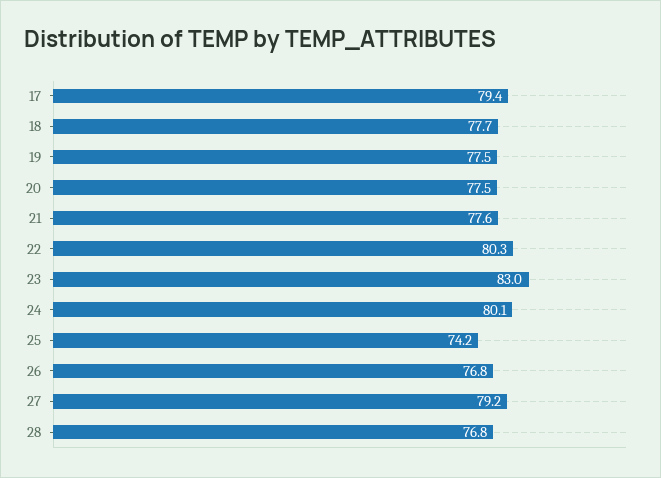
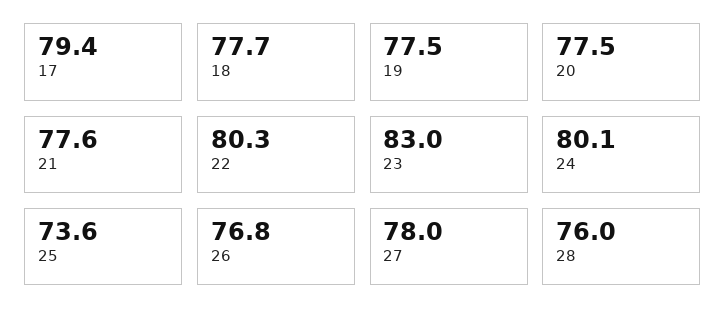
  {
    "17": 79.4,
    "18": 77.7,
    "19": 77.5,
    "20": 77.5,
    "21": 77.6,
    "22": 80.3,
    "23": 83,
    "24": 80.1,
-   "25": 74.2,
+   "25": 73.6,
    "26": 76.8,
-   "27": 79.2,
+   "27": 78,
-   "28": 76.8
+   "28": 76
  }

